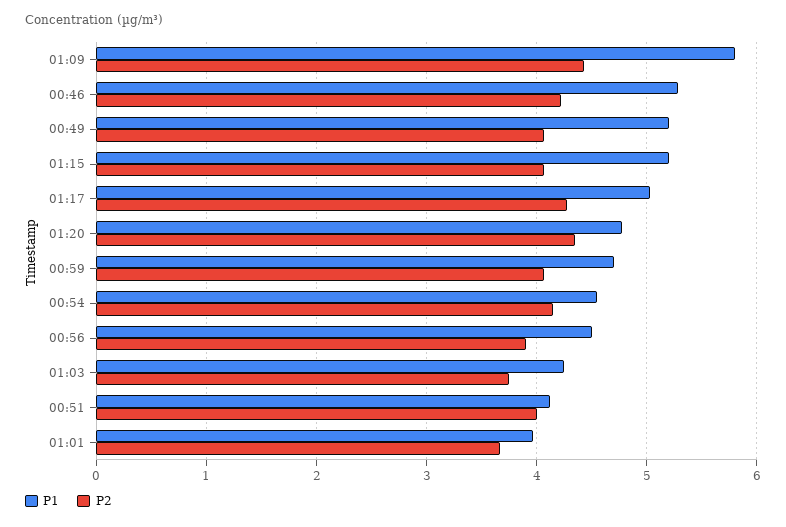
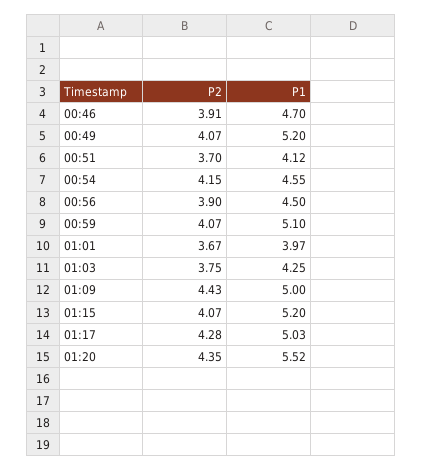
  {
    "P1": {
-     "01:09": 5.8,
+     "01:09": 5,
-     "00:46": 5.3,
+     "00:46": 4.7,
      "00:49": 5.2,
      "01:15": 5.2,
      "01:17": 5.03,
-     "01:20": 4.8,
+     "01:20": 5.52,
-     "00:59": 4.7,
+     "00:59": 5.1,
      "00:54": 4.55,
      "00:56": 4.5,
      "01:03": 4.25,
      "00:51": 4.12,
      "01:01": 3.97
    },
    "P2": {
      "01:09": 4.43,
-     "00:46": 4.2,
+     "00:46": 3.91,
      "00:49": 4.07,
      "01:15": 4.07,
      "01:17": 4.28,
      "01:20": 4.35,
      "00:59": 4.07,
      "00:54": 4.15,
      "00:56": 3.9,
      "01:03": 3.75,
-     "00:51": 4,
+     "00:51": 3.7,
      "01:01": 3.67
    }
  }

